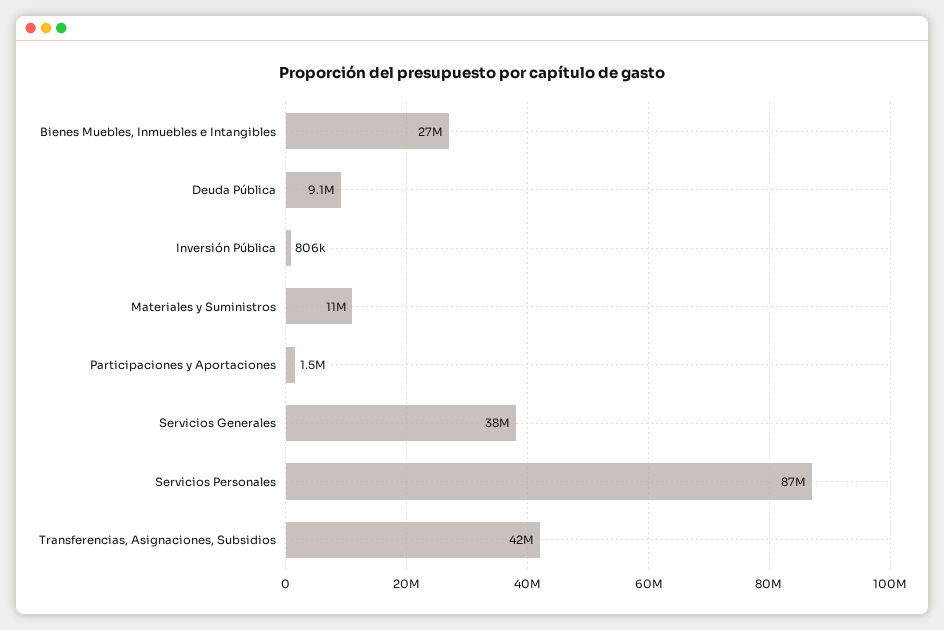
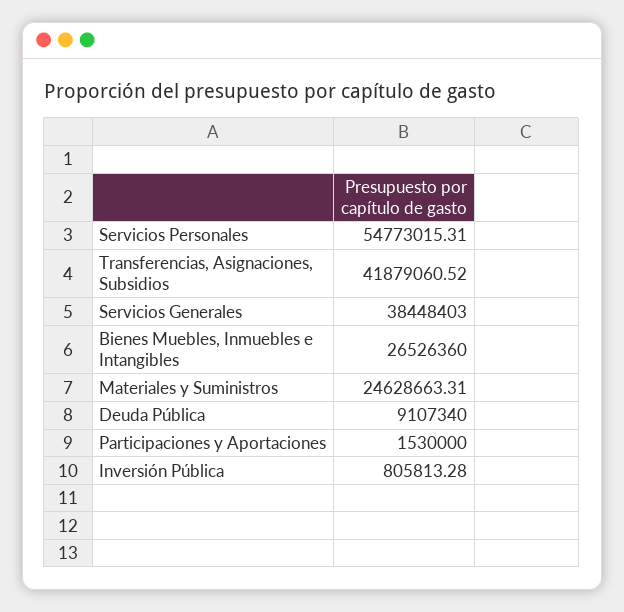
  {
    "Bienes Muebles, Inmuebles e Intangibles": 26526360,
    "Deuda Pública": 9107340,
    "Inversión Pública": 805813.28,
-   "Materiales y Suministros": 11000000,
+   "Materiales y Suministros": 24628663.31,
    "Participaciones y Aportaciones": 1530000,
    "Servicios Generales": 38448403,
-   "Servicios Personales": 87000000,
+   "Servicios Personales": 54773015.31,
    "Transferencias, Asignaciones, Subsidios": 41879060.52
  }

